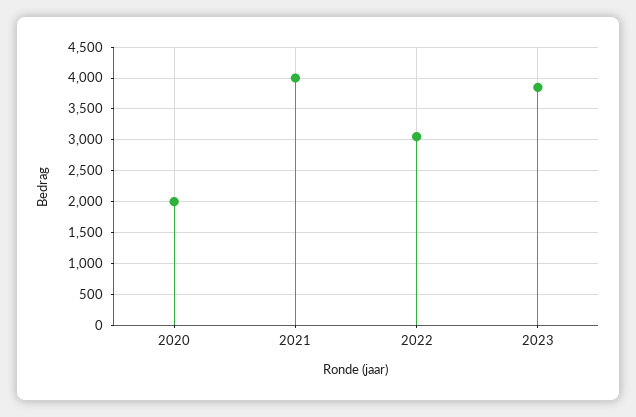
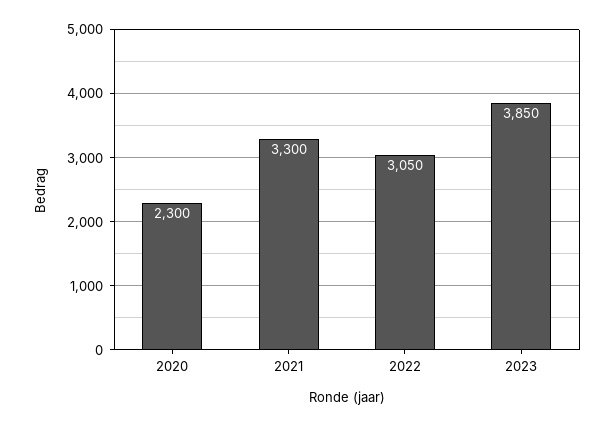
  {
-   "2020": 2000,
+   "2020": 2300,
-   "2021": 4000,
+   "2021": 3300,
    "2022": 3050,
    "2023": 3850
  }

